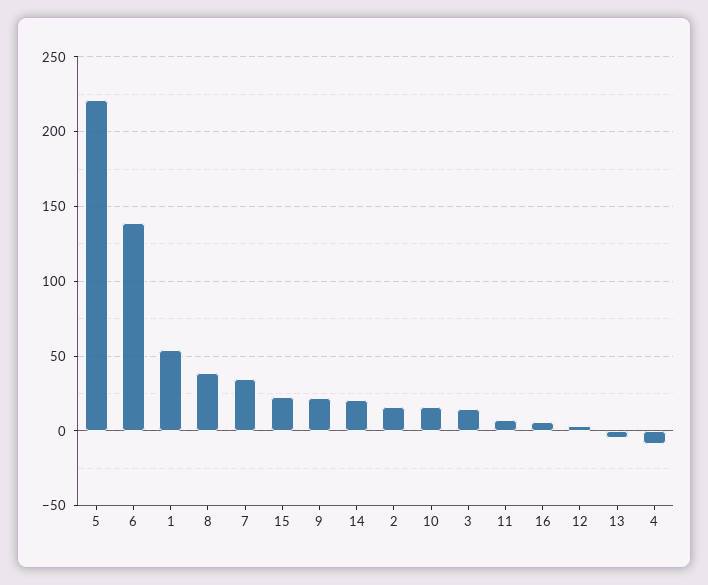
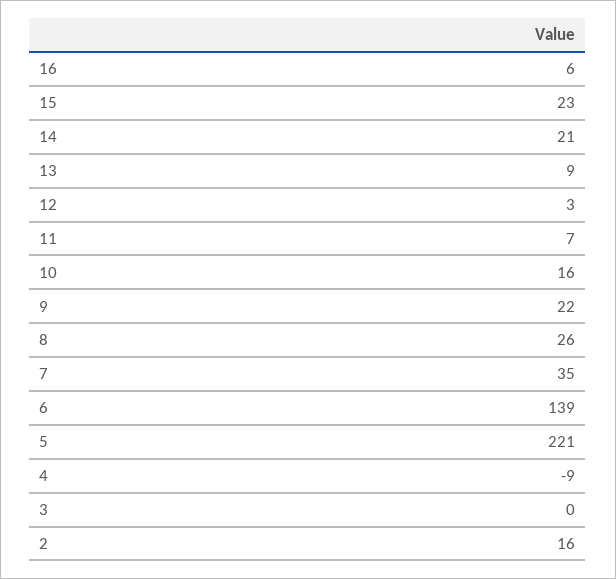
  {
    "5": 221,
    "6": 139,
-   "1": 55,
-   "8": 40,
+   "8": 26,
    "7": 35,
    "15": 23,
    "9": 22,
    "14": 21,
    "2": 16,
    "10": 16,
-   "3": 15,
+   "3": 0,
    "11": 7,
    "16": 6,
    "12": 3,
-   "13": -5,
+   "13": 9,
    "4": -9
  }

